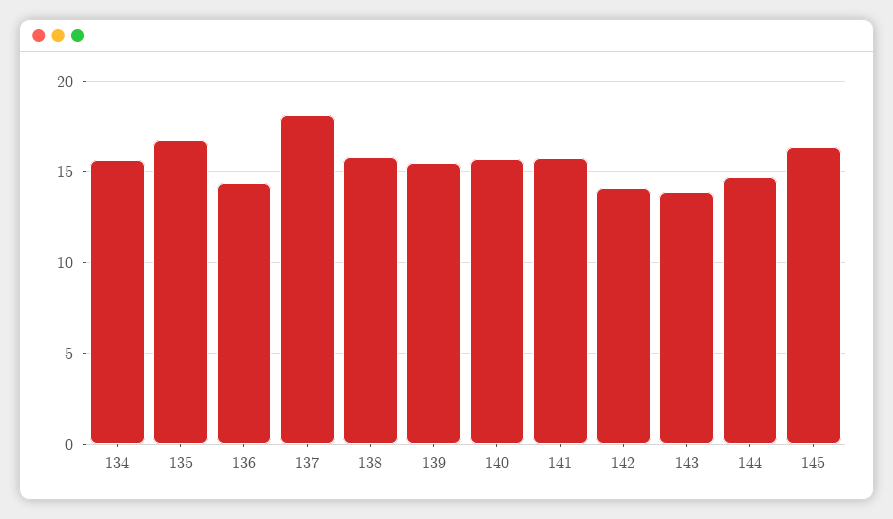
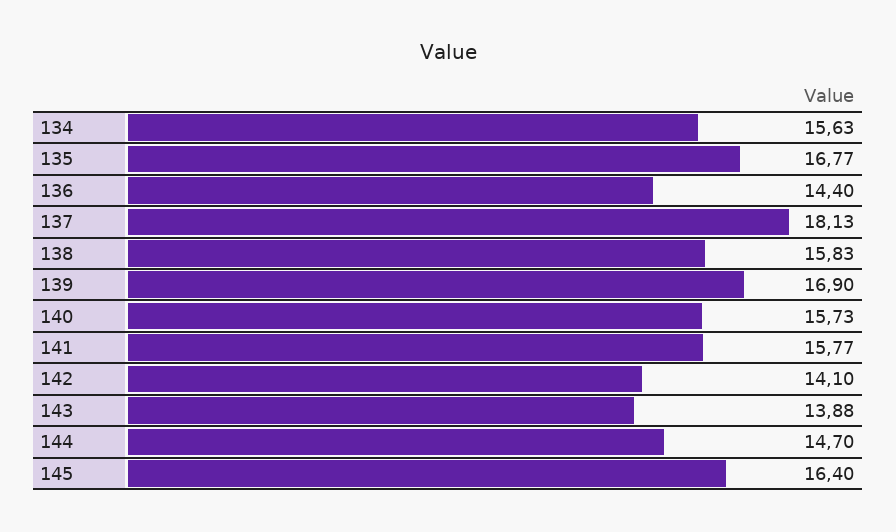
  {
    "134": 15.63,
    "135": 16.77,
    "136": 14.4,
    "137": 18.13,
    "138": 15.83,
-   "139": 15.5,
+   "139": 16.9,
    "140": 15.73,
    "141": 15.77,
    "142": 14.1,
    "143": 13.88,
    "144": 14.7,
    "145": 16.4
  }

